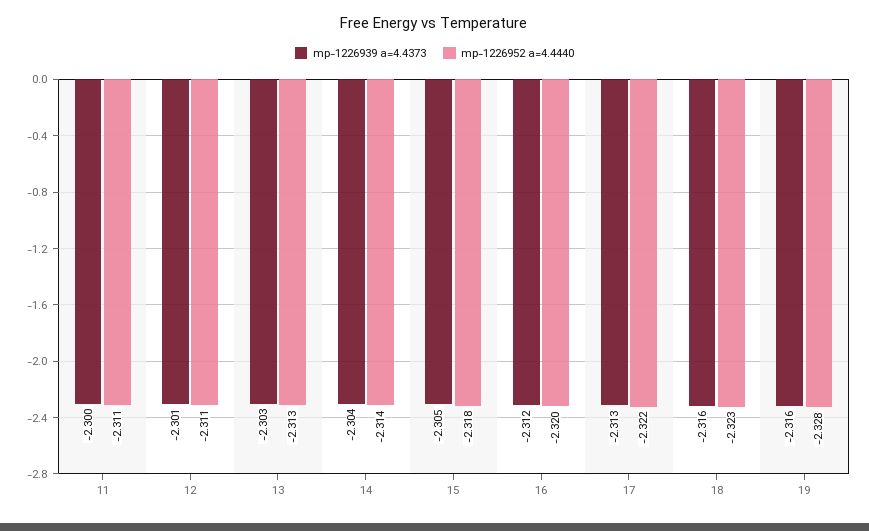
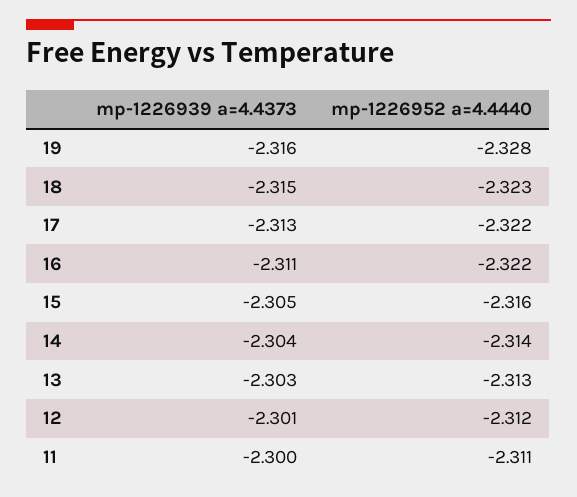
  {
    "mp-1226939 a=4.4373": {
      "11": -2.3,
      "12": -2.301,
      "13": -2.303,
      "14": -2.304,
      "15": -2.305,
-     "16": -2.312,
+     "16": -2.311,
      "17": -2.313,
-     "18": -2.316,
+     "18": -2.315,
      "19": -2.316
    },
    "mp-1226952 a=4.4440": {
      "11": -2.311,
-     "12": -2.311,
+     "12": -2.312,
      "13": -2.313,
      "14": -2.314,
-     "15": -2.318,
+     "15": -2.316,
-     "16": -2.32,
+     "16": -2.322,
      "17": -2.322,
      "18": -2.323,
      "19": -2.328
    }
  }

